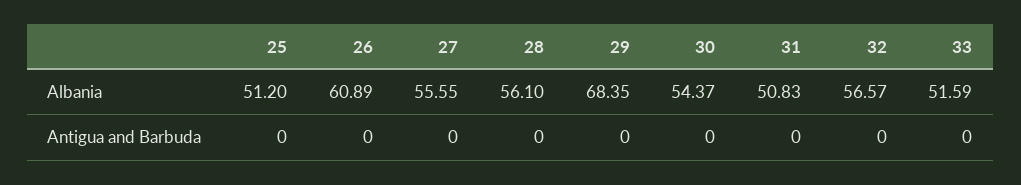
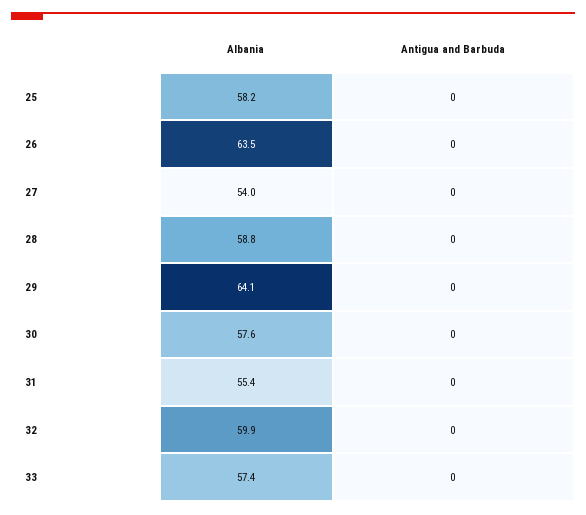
  {
    "25": {
-     "Albania": 51.2,
+     "Albania": 58.2,
      "Antigua and Barbuda": 0
    },
    "26": {
-     "Albania": 60.89,
+     "Albania": 63.5,
      "Antigua and Barbuda": 0
    },
    "27": {
-     "Albania": 55.55,
+     "Albania": 54,
      "Antigua and Barbuda": 0
    },
    "28": {
-     "Albania": 56.1,
+     "Albania": 58.8,
      "Antigua and Barbuda": 0
    },
    "29": {
-     "Albania": 68.35,
+     "Albania": 64.1,
      "Antigua and Barbuda": 0
    },
    "30": {
-     "Albania": 54.37,
+     "Albania": 57.6,
      "Antigua and Barbuda": 0
    },
    "31": {
-     "Albania": 50.83,
+     "Albania": 55.4,
      "Antigua and Barbuda": 0
    },
    "32": {
-     "Albania": 56.57,
+     "Albania": 59.9,
      "Antigua and Barbuda": 0
    },
    "33": {
-     "Albania": 51.59,
+     "Albania": 57.4,
      "Antigua and Barbuda": 0
    }
  }

